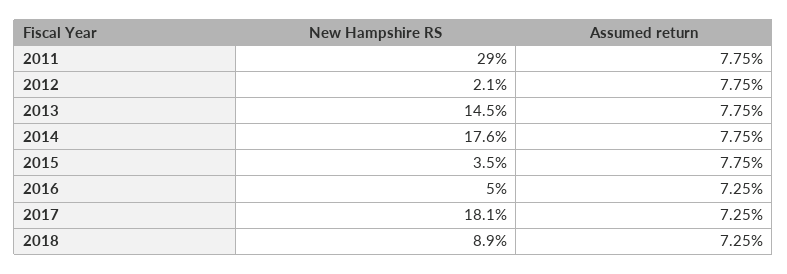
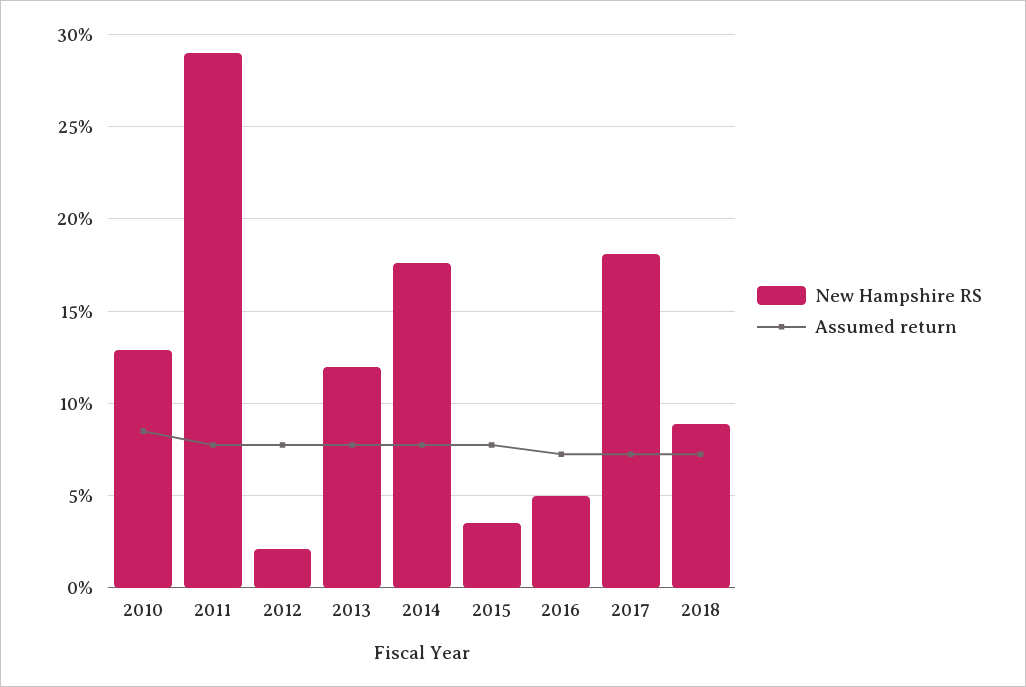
  {
    "New Hampshire RS": {
      "2011": 29,
      "2012": 2.1,
-     "2013": 14.5,
+     "2013": 12,
      "2014": 17.6,
      "2015": 3.5,
      "2016": 5,
      "2017": 18.1,
-     "2018": 8.9
+     "2018": 8.9,
+     "2010": 13
    },
    "Assumed return": {
      "2011": 7.75,
      "2012": 7.75,
      "2013": 7.75,
      "2014": 7.75,
      "2015": 7.75,
      "2016": 7.25,
      "2017": 7.25,
-     "2018": 7.25
+     "2018": 7.25,
+     "2010": 8.5
    }
  }

